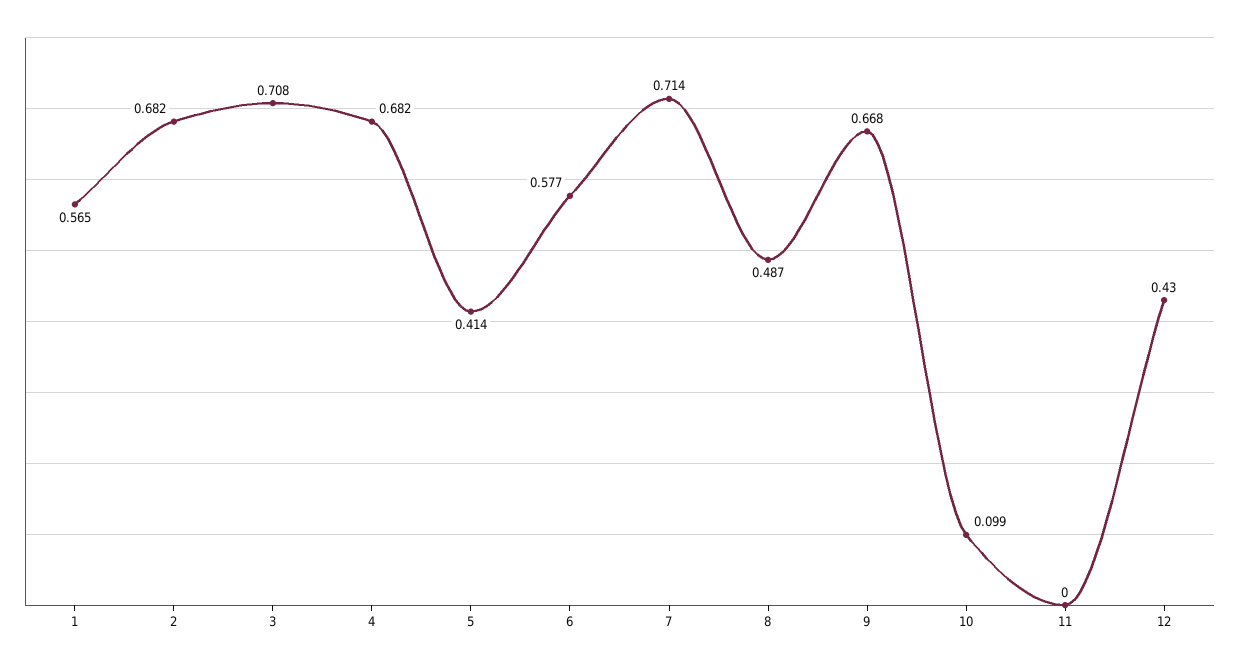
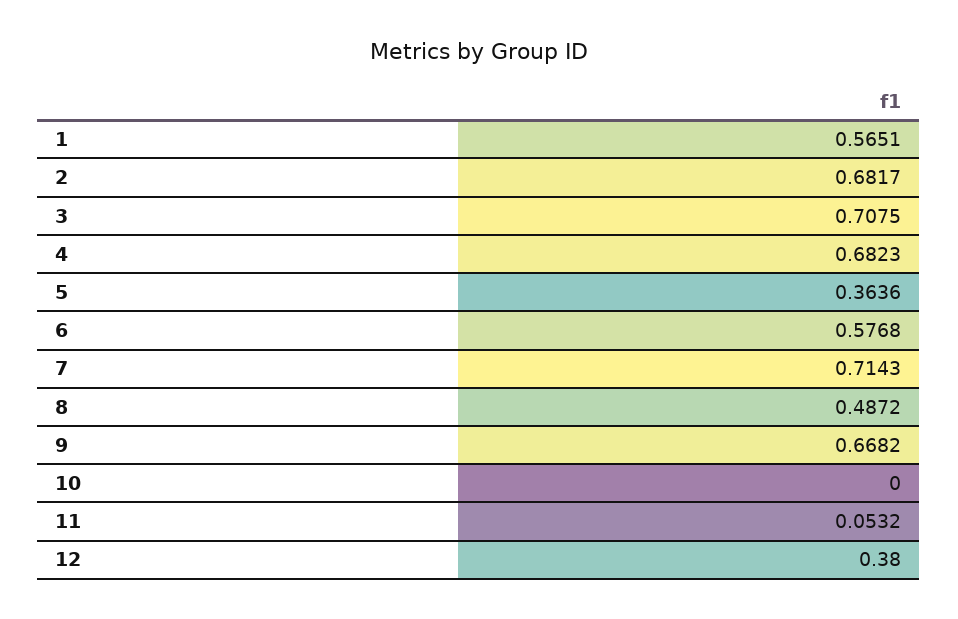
  {
    "1": 0.5651,
    "2": 0.6817,
    "3": 0.7075,
    "4": 0.6823,
-   "5": 0.414,
+   "5": 0.3636,
    "6": 0.5768,
    "7": 0.7143,
    "8": 0.4872,
    "9": 0.6682,
-   "10": 0.099,
+   "10": 0,
-   "11": 0,
+   "11": 0.0532,
-   "12": 0.43
+   "12": 0.38
  }

